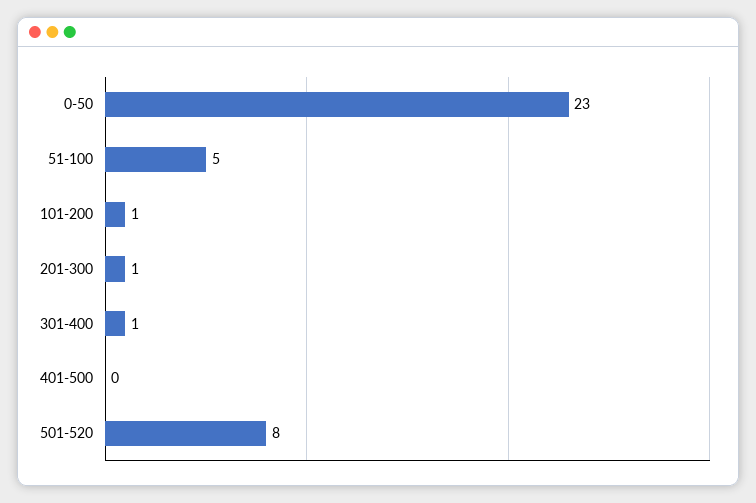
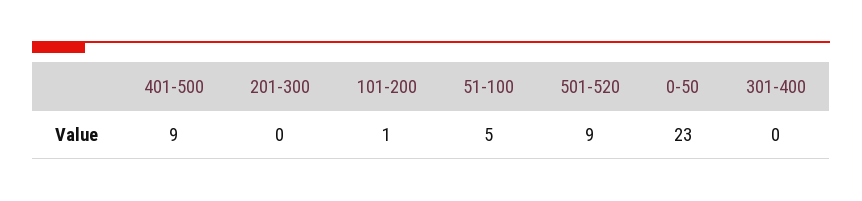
  {
    "0-50": 23,
    "51-100": 5,
    "101-200": 1,
-   "201-300": 1,
+   "201-300": 0,
-   "301-400": 1,
+   "301-400": 0,
-   "401-500": 0,
+   "401-500": 9,
-   "501-520": 8
+   "501-520": 9
  }

